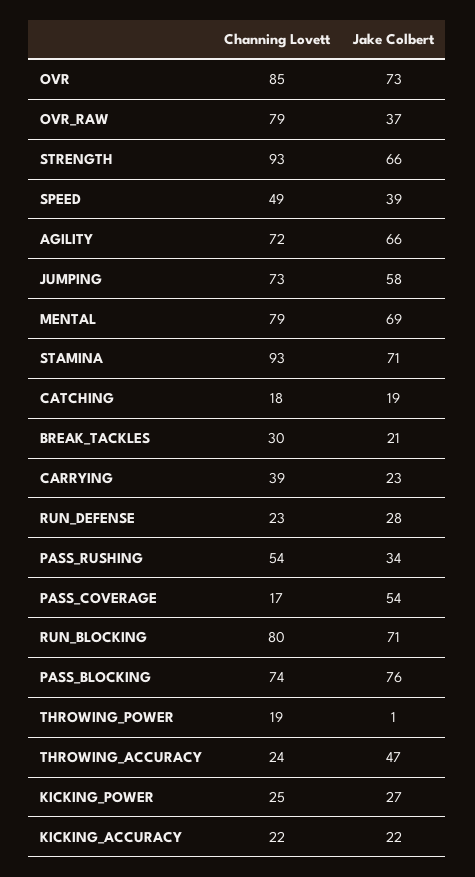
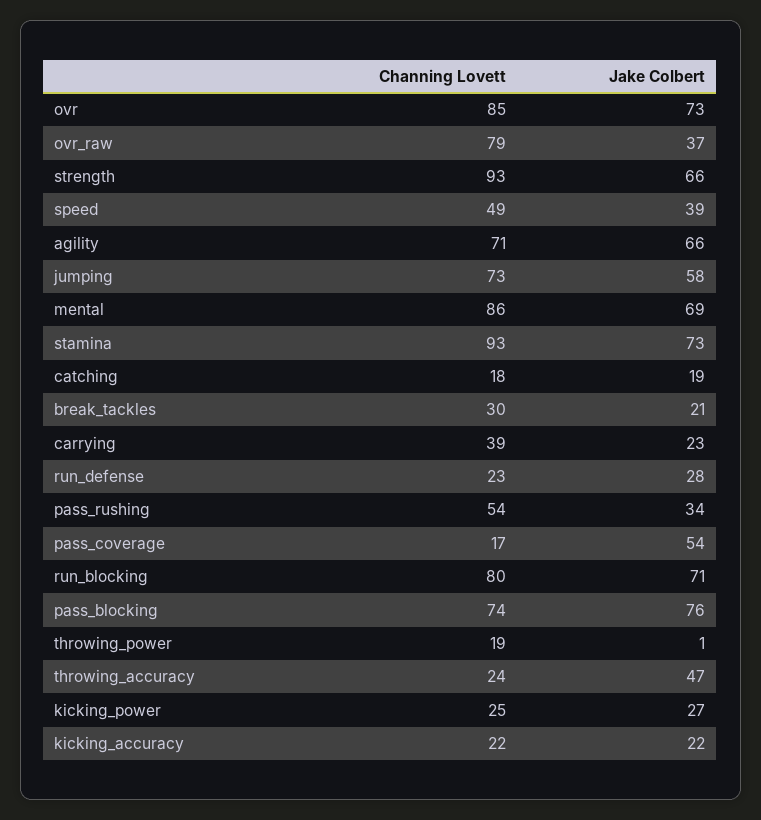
  {
    "Channing Lovett": {
      "OVR": 85,
      "OVR_RAW": 79,
      "STRENGTH": 93,
      "SPEED": 49,
-     "AGILITY": 72,
+     "AGILITY": 71,
      "JUMPING": 73,
-     "MENTAL": 79,
+     "MENTAL": 86,
      "STAMINA": 93,
      "CATCHING": 18,
      "BREAK_TACKLES": 30,
      "CARRYING": 39,
      "RUN_DEFENSE": 23,
      "PASS_RUSHING": 54,
      "PASS_COVERAGE": 17,
      "RUN_BLOCKING": 80,
      "PASS_BLOCKING": 74,
      "THROWING_POWER": 19,
      "THROWING_ACCURACY": 24,
      "KICKING_POWER": 25,
      "KICKING_ACCURACY": 22
    },
    "Jake Colbert": {
      "OVR": 73,
      "OVR_RAW": 37,
      "STRENGTH": 66,
      "SPEED": 39,
      "AGILITY": 66,
      "JUMPING": 58,
      "MENTAL": 69,
-     "STAMINA": 71,
+     "STAMINA": 73,
      "CATCHING": 19,
      "BREAK_TACKLES": 21,
      "CARRYING": 23,
      "RUN_DEFENSE": 28,
      "PASS_RUSHING": 34,
      "PASS_COVERAGE": 54,
      "RUN_BLOCKING": 71,
      "PASS_BLOCKING": 76,
      "THROWING_POWER": 1,
      "THROWING_ACCURACY": 47,
      "KICKING_POWER": 27,
      "KICKING_ACCURACY": 22
    }
  }

